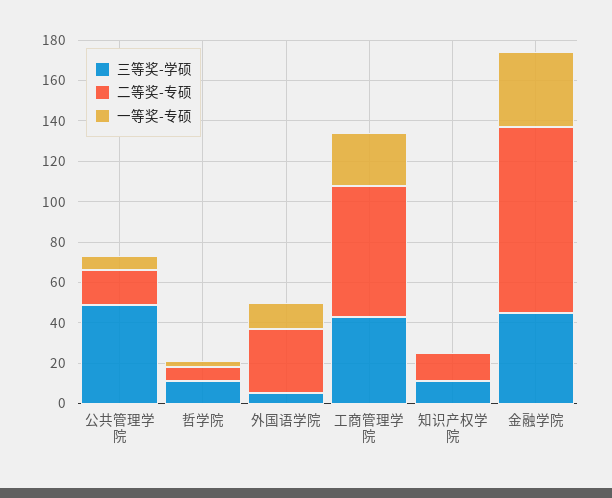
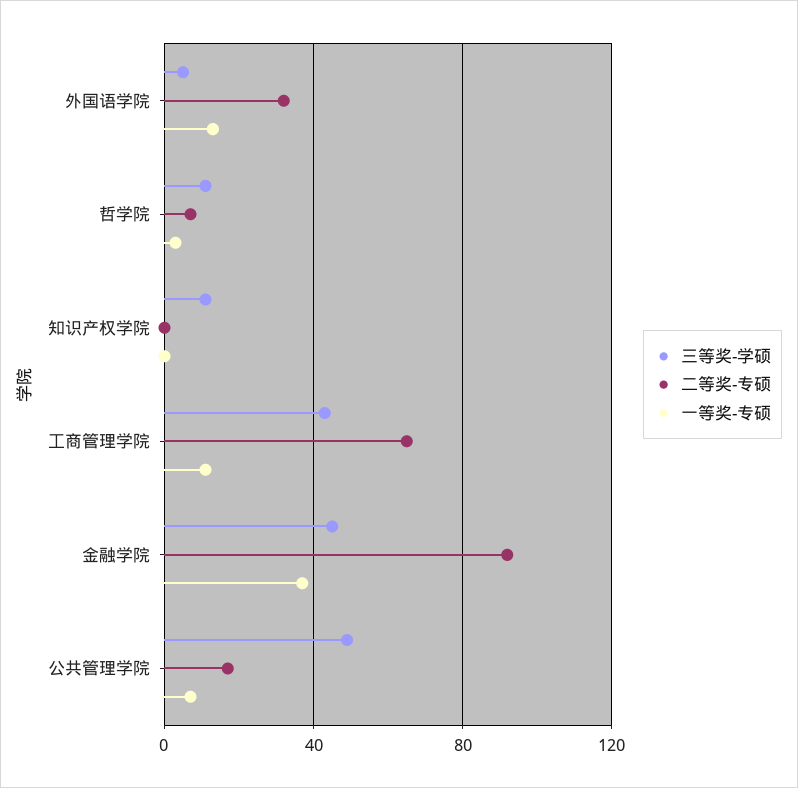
  {
    "三等奖-学硕": {
      "公共管理学院": 50,
      "哲学院": 10,
      "外国语学院": 5,
      "工商管理学院": 45,
      "知识产权学院": 10,
      "金融学院": 45
    },
    "二等奖-专硕": {
      "公共管理学院": 15,
      "哲学院": 5,
      "外国语学院": 30,
      "工商管理学院": 65,
-     "知识产权学院": 15,
+     "知识产权学院": 0,
      "金融学院": 90
    },
    "一等奖-专硕": {
      "公共管理学院": 5,
      "哲学院": 5,
      "外国语学院": 15,
-     "工商管理学院": 25,
+     "工商管理学院": 10,
      "知识产权学院": 0,
      "金融学院": 35
    }
  }

